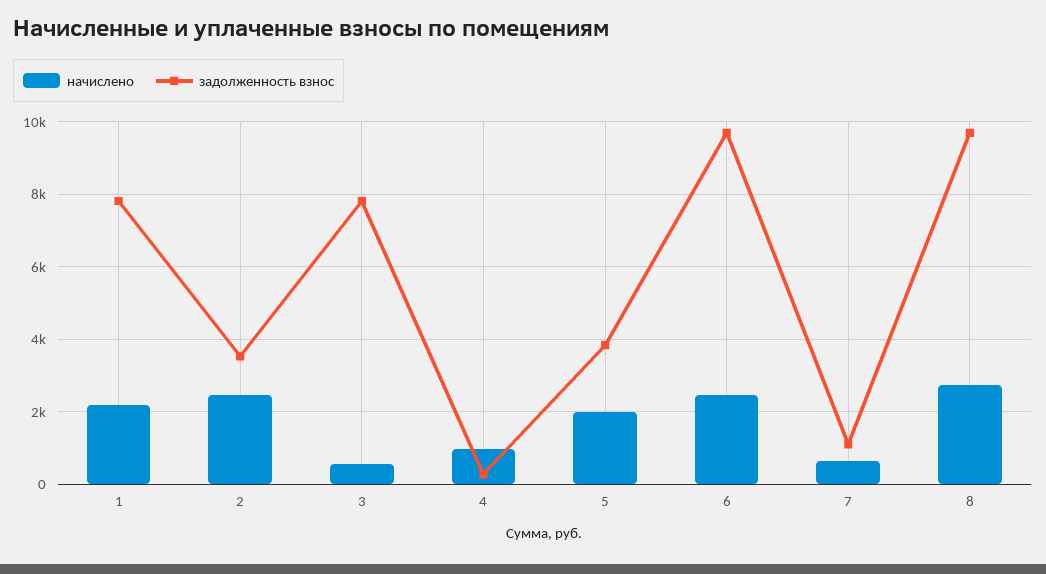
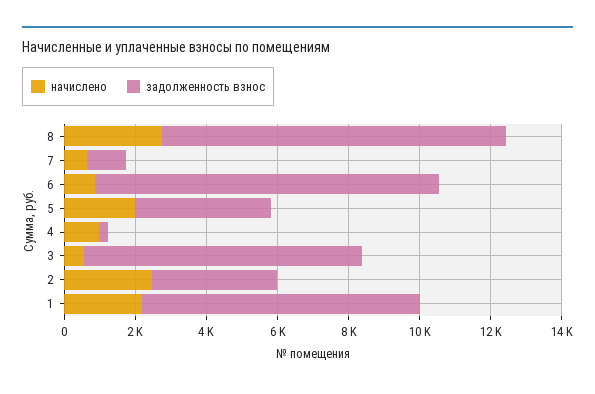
  {
    "начислено": {
      "1": 2200,
      "2": 2400,
      "3": 600,
      "4": 1000,
      "5": 2000,
-     "6": 2400,
+     "6": 1000,
      "7": 600,
      "8": 2800
    },
    "задолженность взнос": {
      "1": 7800,
      "2": 3600,
      "3": 7800,
      "4": 200,
      "5": 3800,
      "6": 9600,
      "7": 1000,
      "8": 9600
    }
  }

